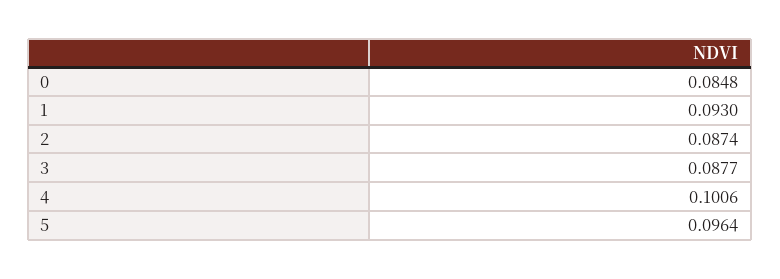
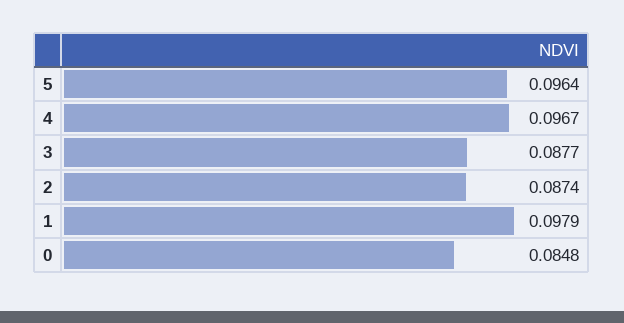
  {
    "0": 0.0848,
-   "1": 0.093,
+   "1": 0.0979,
    "2": 0.0874,
    "3": 0.0877,
-   "4": 0.1006,
+   "4": 0.0967,
    "5": 0.0964
  }

